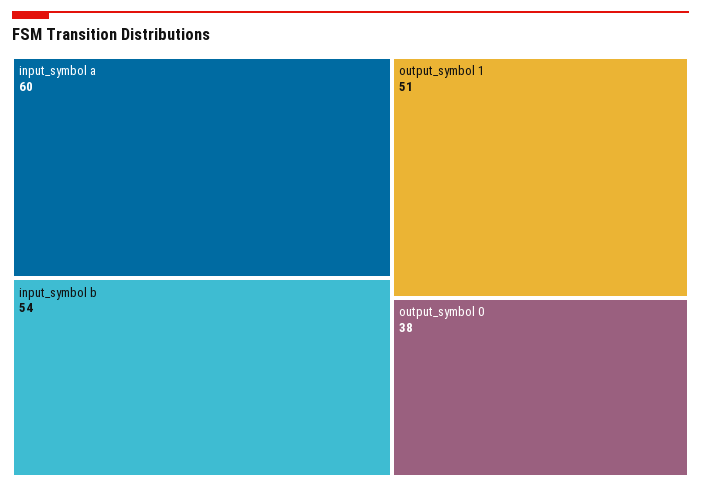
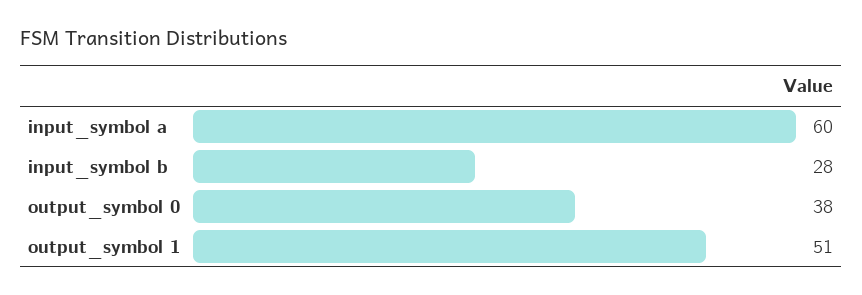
  {
    "input_symbol a": 60,
-   "input_symbol b": 54,
+   "input_symbol b": 28,
    "output_symbol 1": 51,
    "output_symbol 0": 38
  }

